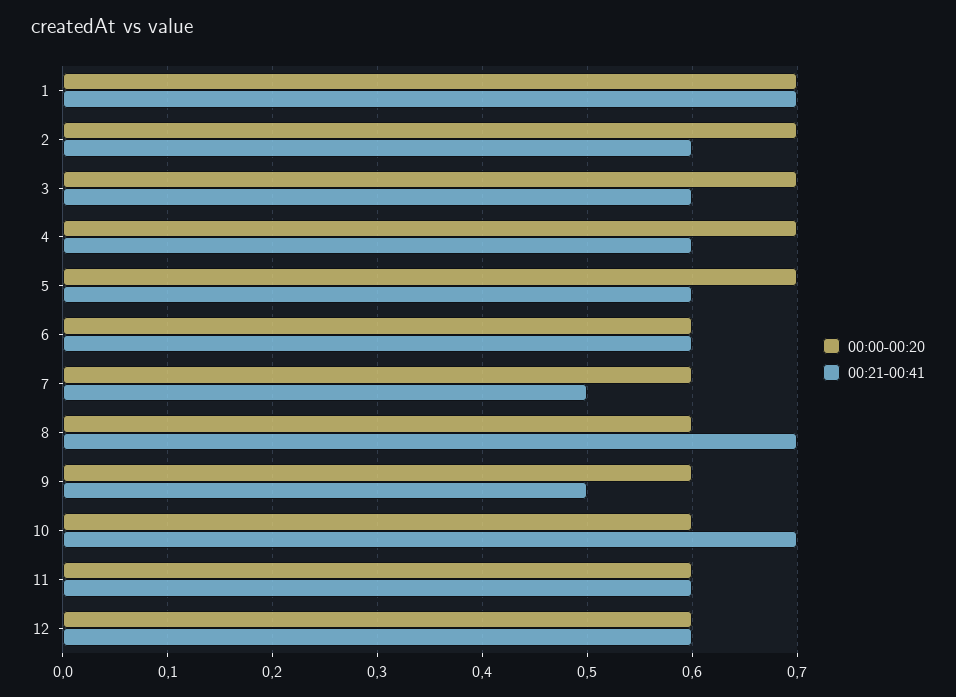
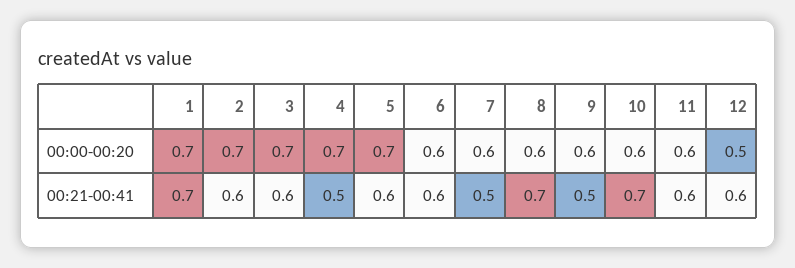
  {
    "00:00-00:20": {
      "1": 0.7,
      "2": 0.7,
      "3": 0.7,
      "4": 0.7,
      "5": 0.7,
      "6": 0.6,
      "7": 0.6,
      "8": 0.6,
      "9": 0.6,
      "10": 0.6,
      "11": 0.6,
-     "12": 0.6
+     "12": 0.5
    },
    "00:21-00:41": {
      "1": 0.7,
      "2": 0.6,
      "3": 0.6,
-     "4": 0.6,
+     "4": 0.5,
      "5": 0.6,
      "6": 0.6,
      "7": 0.5,
      "8": 0.7,
      "9": 0.5,
      "10": 0.7,
      "11": 0.6,
      "12": 0.6
    }
  }

